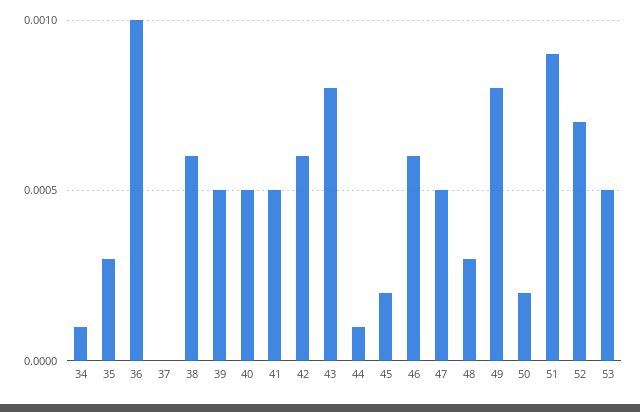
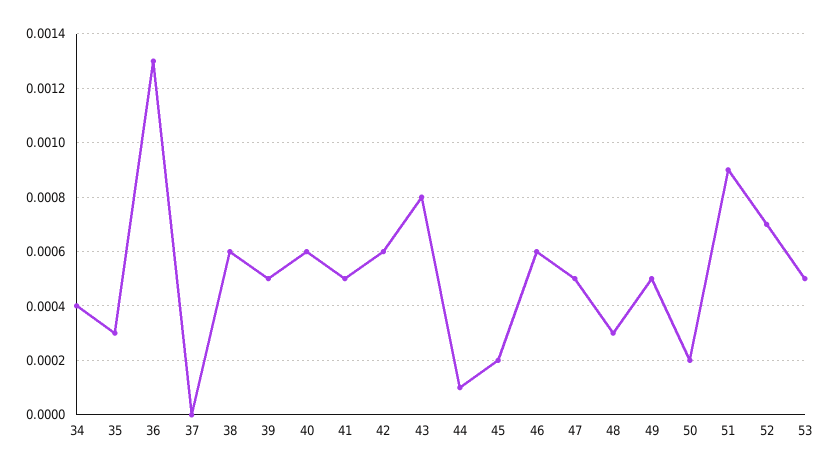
  {
-   "34": 0.0001,
+   "34": 0.0004,
    "35": 0.0003,
-   "36": 0.001,
+   "36": 0.0013,
    "37": 0,
    "38": 0.0006,
    "39": 0.0005,
-   "40": 0.0005,
+   "40": 0.0006,
    "41": 0.0005,
    "42": 0.0006,
    "43": 0.0008,
    "44": 0.0001,
    "45": 0.0002,
    "46": 0.0006,
    "47": 0.0005,
    "48": 0.0003,
-   "49": 0.0008,
+   "49": 0.0005,
    "50": 0.0002,
    "51": 0.0009,
    "52": 0.0007,
    "53": 0.0005
  }

